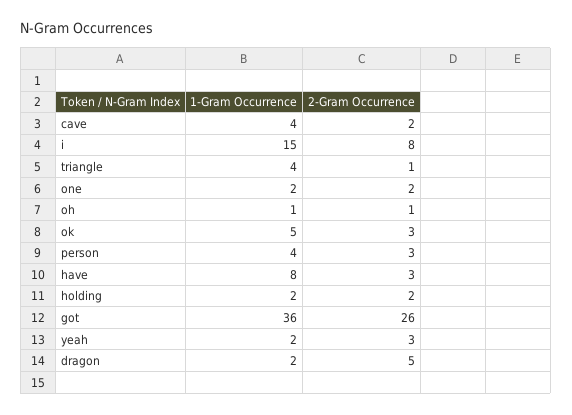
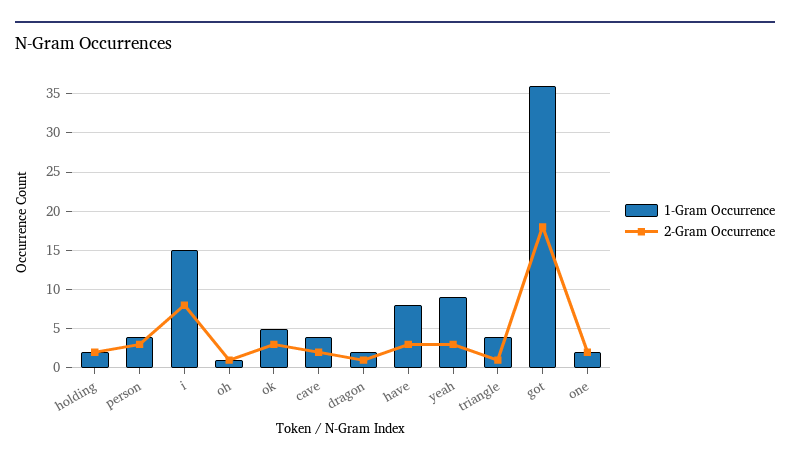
  {
    "1-Gram Occurrence": {
      "cave": 4,
      "i": 15,
      "triangle": 4,
      "one": 2,
      "oh": 1,
      "ok": 5,
      "person": 4,
      "have": 8,
      "holding": 2,
      "got": 36,
-     "yeah": 2,
+     "yeah": 9,
      "dragon": 2
    },
    "2-Gram Occurrence": {
      "cave": 2,
      "i": 8,
      "triangle": 1,
      "one": 2,
      "oh": 1,
      "ok": 3,
      "person": 3,
      "have": 3,
      "holding": 2,
-     "got": 26,
+     "got": 18,
      "yeah": 3,
-     "dragon": 5
+     "dragon": 1
    }
  }

